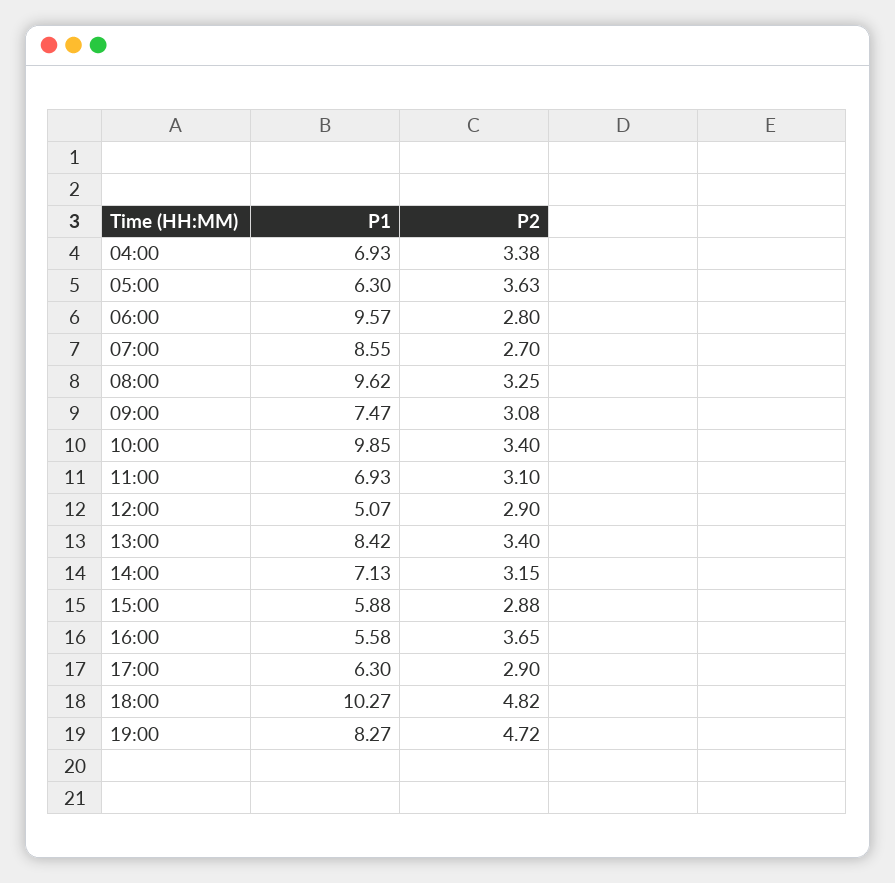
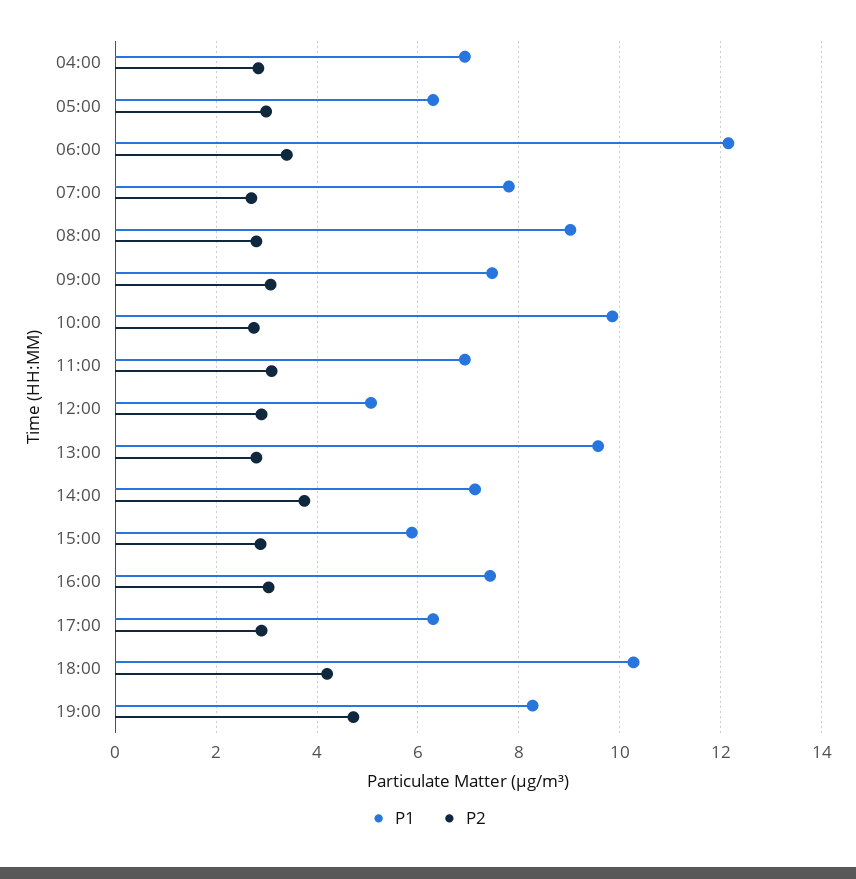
  {
    "P1": {
      "04:00": 6.93,
      "05:00": 6.3,
-     "06:00": 9.57,
+     "06:00": 12.2,
-     "07:00": 8.55,
+     "07:00": 7.8,
-     "08:00": 9.62,
+     "08:00": 9,
      "09:00": 7.47,
      "10:00": 9.85,
      "11:00": 6.93,
      "12:00": 5.07,
-     "13:00": 8.42,
+     "13:00": 9.6,
      "14:00": 7.13,
      "15:00": 5.88,
-     "16:00": 5.58,
+     "16:00": 7.4,
      "17:00": 6.3,
      "18:00": 10.27,
      "19:00": 8.27
    },
    "P2": {
-     "04:00": 3.38,
+     "04:00": 2.8,
-     "05:00": 3.63,
+     "05:00": 3,
-     "06:00": 2.8,
+     "06:00": 3.4,
      "07:00": 2.7,
-     "08:00": 3.25,
+     "08:00": 2.8,
      "09:00": 3.08,
-     "10:00": 3.4,
+     "10:00": 2.8,
      "11:00": 3.1,
      "12:00": 2.9,
-     "13:00": 3.4,
+     "13:00": 2.8,
-     "14:00": 3.15,
+     "14:00": 3.8,
      "15:00": 2.88,
-     "16:00": 3.65,
+     "16:00": 3,
      "17:00": 2.9,
-     "18:00": 4.82,
+     "18:00": 4.2,
      "19:00": 4.72
    }
  }

